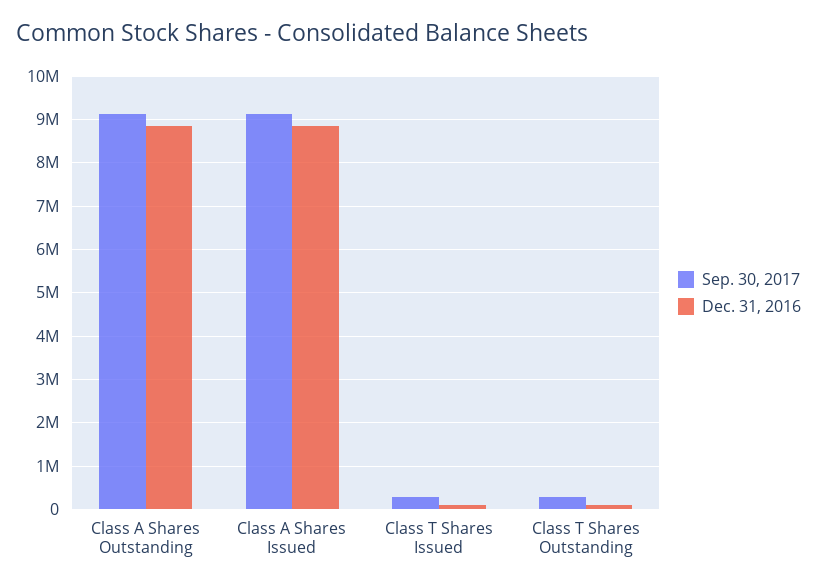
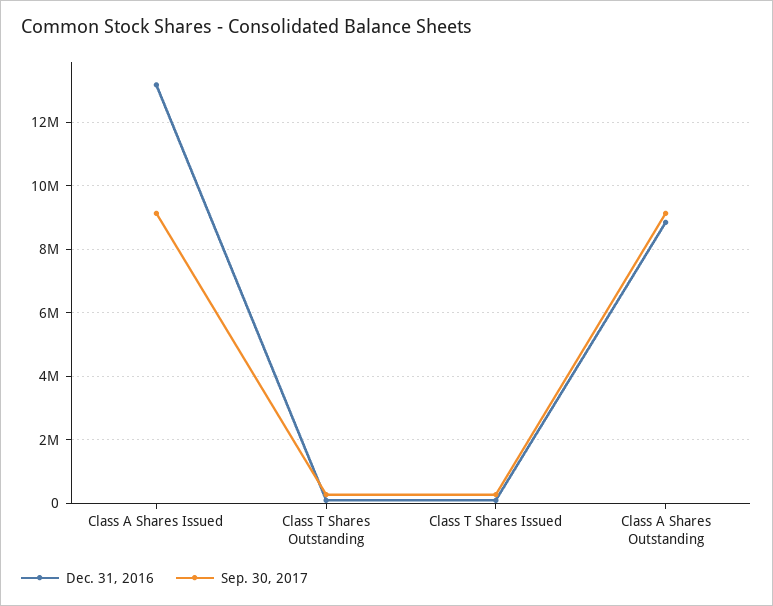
  {
    "Sep. 30, 2017": {
      "Class A Shares Outstanding": 9200000,
      "Class A Shares Issued": 9200000,
      "Class T Shares Issued": 200000,
      "Class T Shares Outstanding": 200000
    },
    "Dec. 31, 2016": {
      "Class A Shares Outstanding": 8800000,
-     "Class A Shares Issued": 8800000,
+     "Class A Shares Issued": 13200000,
      "Class T Shares Issued": 0,
      "Class T Shares Outstanding": 0
    }
  }

